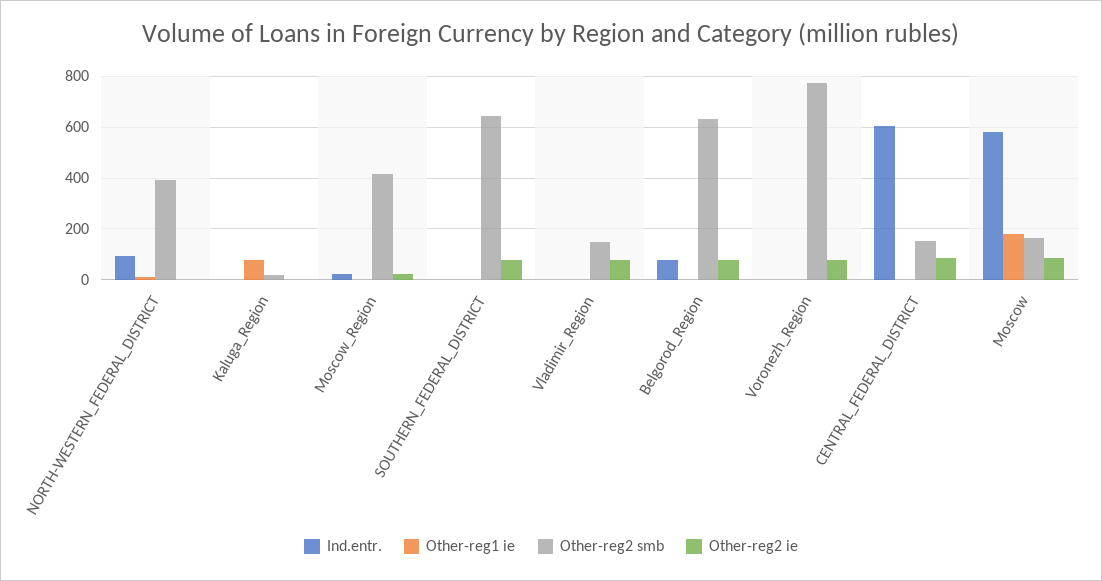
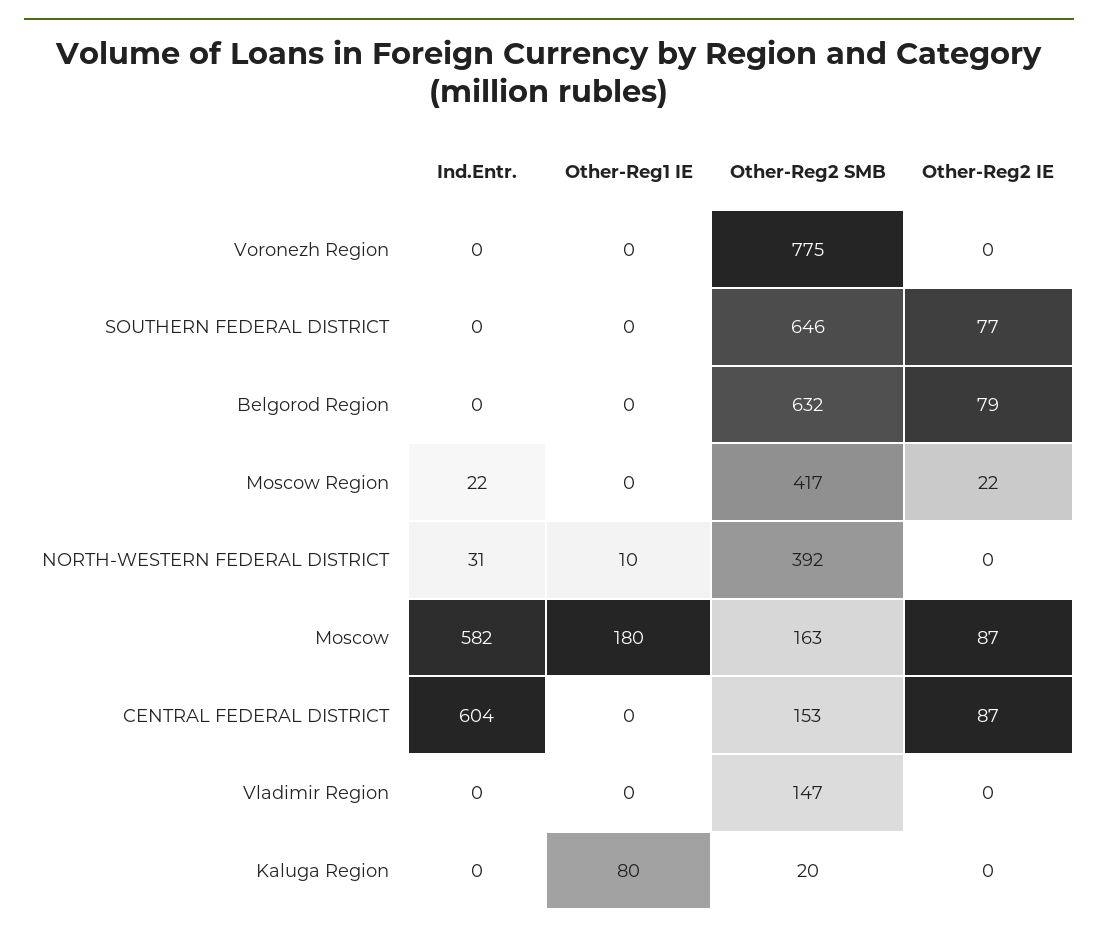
  {
    "Ind.entr.": {
-     "NORTH-WESTERN_FEDERAL_DISTRICT": 100,
+     "NORTH-WESTERN_FEDERAL_DISTRICT": 31,
      "Kaluga_Region": 0,
      "Moscow_Region": 22,
      "SOUTHERN_FEDERAL_DISTRICT": 0,
      "Vladimir_Region": 0,
-     "Belgorod_Region": 75,
+     "Belgorod_Region": 0,
      "Voronezh_Region": 0,
      "CENTRAL_FEDERAL_DISTRICT": 604,
      "Moscow": 582
    },
    "Other-reg1 ie": {
      "NORTH-WESTERN_FEDERAL_DISTRICT": 10,
      "Kaluga_Region": 80,
      "Moscow_Region": 0,
      "SOUTHERN_FEDERAL_DISTRICT": 0,
      "Vladimir_Region": 0,
      "Belgorod_Region": 0,
      "Voronezh_Region": 0,
      "CENTRAL_FEDERAL_DISTRICT": 0,
      "Moscow": 180
    },
    "Other-reg2 smb": {
      "NORTH-WESTERN_FEDERAL_DISTRICT": 392,
      "Kaluga_Region": 20,
      "Moscow_Region": 417,
      "SOUTHERN_FEDERAL_DISTRICT": 646,
      "Vladimir_Region": 147,
      "Belgorod_Region": 632,
      "Voronezh_Region": 775,
      "CENTRAL_FEDERAL_DISTRICT": 153,
      "Moscow": 163
    },
    "Other-reg2 ie": {
      "NORTH-WESTERN_FEDERAL_DISTRICT": 0,
      "Kaluga_Region": 0,
      "Moscow_Region": 22,
      "SOUTHERN_FEDERAL_DISTRICT": 77,
-     "Vladimir_Region": 75,
+     "Vladimir_Region": 0,
      "Belgorod_Region": 79,
-     "Voronezh_Region": 75,
+     "Voronezh_Region": 0,
      "CENTRAL_FEDERAL_DISTRICT": 87,
      "Moscow": 87
    }
  }

